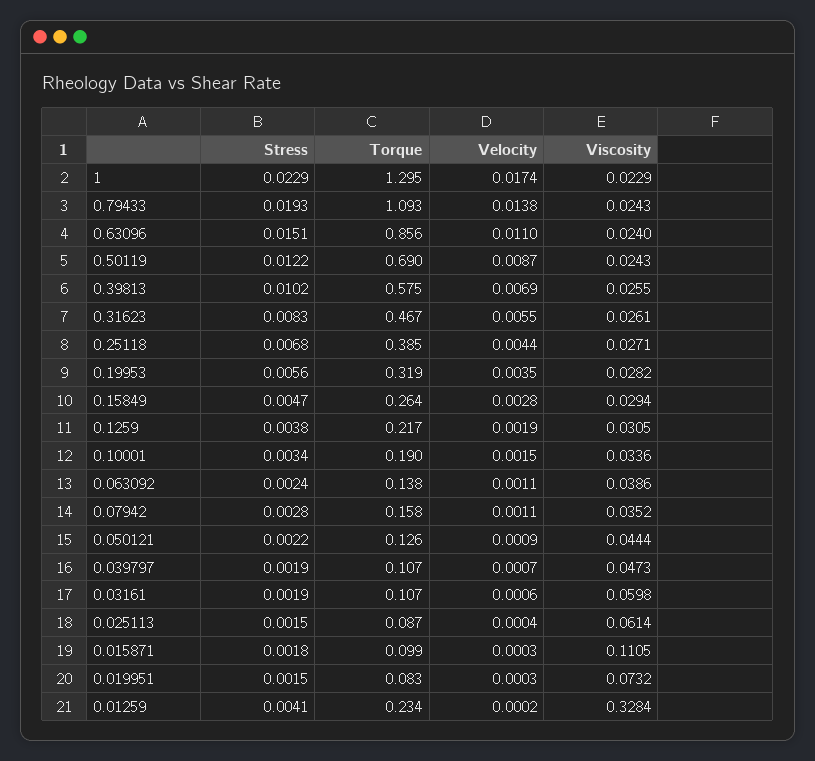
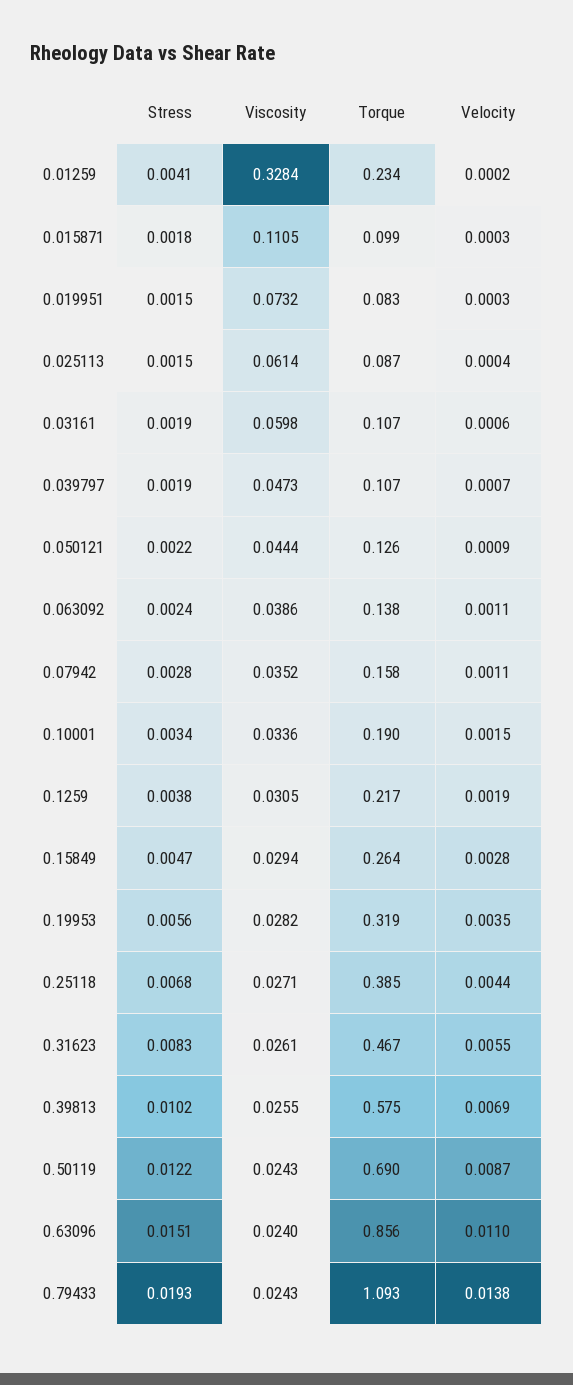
  {
    "Stress": {
-     "1": 0.0229,
      "0.79433": 0.0193,
      "0.63096": 0.0151,
      "0.50119": 0.0122,
      "0.39813": 0.0102,
      "0.31623": 0.0083,
      "0.25118": 0.0068,
      "0.19953": 0.0056,
      "0.15849": 0.0047,
      "0.1259": 0.0038,
      "0.10001": 0.0034,
      "0.063092": 0.0024,
      "0.07942": 0.0028,
      "0.050121": 0.0022,
      "0.039797": 0.0019,
      "0.03161": 0.0019,
      "0.025113": 0.0015,
      "0.015871": 0.0018,
      "0.019951": 0.0015,
      "0.01259": 0.0041
    },
    "Torque": {
-     "1": 1.295,
      "0.79433": 1.093,
      "0.63096": 0.856,
      "0.50119": 0.69,
      "0.39813": 0.575,
      "0.31623": 0.467,
      "0.25118": 0.385,
      "0.19953": 0.319,
      "0.15849": 0.264,
      "0.1259": 0.217,
      "0.10001": 0.19,
      "0.063092": 0.138,
      "0.07942": 0.158,
      "0.050121": 0.126,
      "0.039797": 0.107,
      "0.03161": 0.107,
      "0.025113": 0.087,
      "0.015871": 0.099,
      "0.019951": 0.083,
      "0.01259": 0.234
    },
    "Velocity": {
-     "1": 0.0174,
      "0.79433": 0.0138,
      "0.63096": 0.011,
      "0.50119": 0.0087,
      "0.39813": 0.0069,
      "0.31623": 0.0055,
      "0.25118": 0.0044,
      "0.19953": 0.0035,
      "0.15849": 0.0028,
      "0.1259": 0.0019,
      "0.10001": 0.0015,
      "0.063092": 0.0011,
      "0.07942": 0.0011,
      "0.050121": 0.0009,
      "0.039797": 0.0007,
      "0.03161": 0.0006,
      "0.025113": 0.0004,
      "0.015871": 0.0003,
      "0.019951": 0.0003,
      "0.01259": 0.0002
    },
    "Viscosity": {
-     "1": 0.0229,
      "0.79433": 0.0243,
      "0.63096": 0.024,
      "0.50119": 0.0243,
      "0.39813": 0.0255,
      "0.31623": 0.0261,
      "0.25118": 0.0271,
      "0.19953": 0.0282,
      "0.15849": 0.0294,
      "0.1259": 0.0305,
      "0.10001": 0.0336,
      "0.063092": 0.0386,
      "0.07942": 0.0352,
      "0.050121": 0.0444,
      "0.039797": 0.0473,
      "0.03161": 0.0598,
      "0.025113": 0.0614,
      "0.015871": 0.1105,
      "0.019951": 0.0732,
      "0.01259": 0.3284
    }
  }

